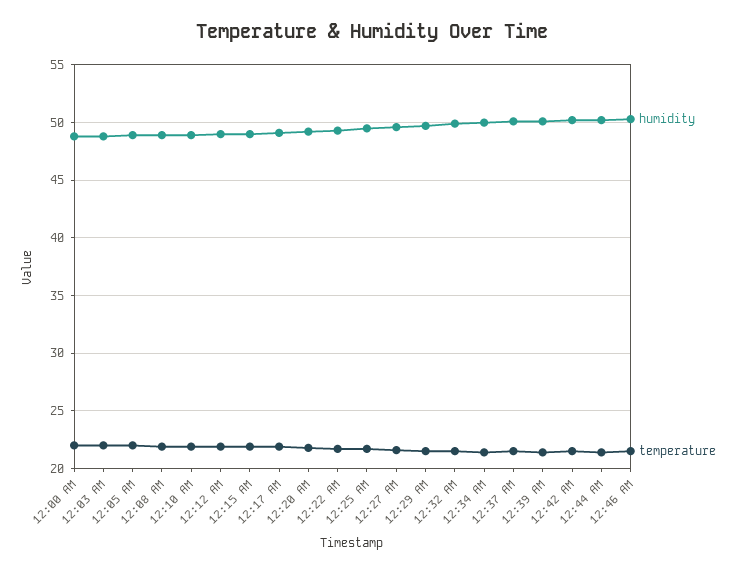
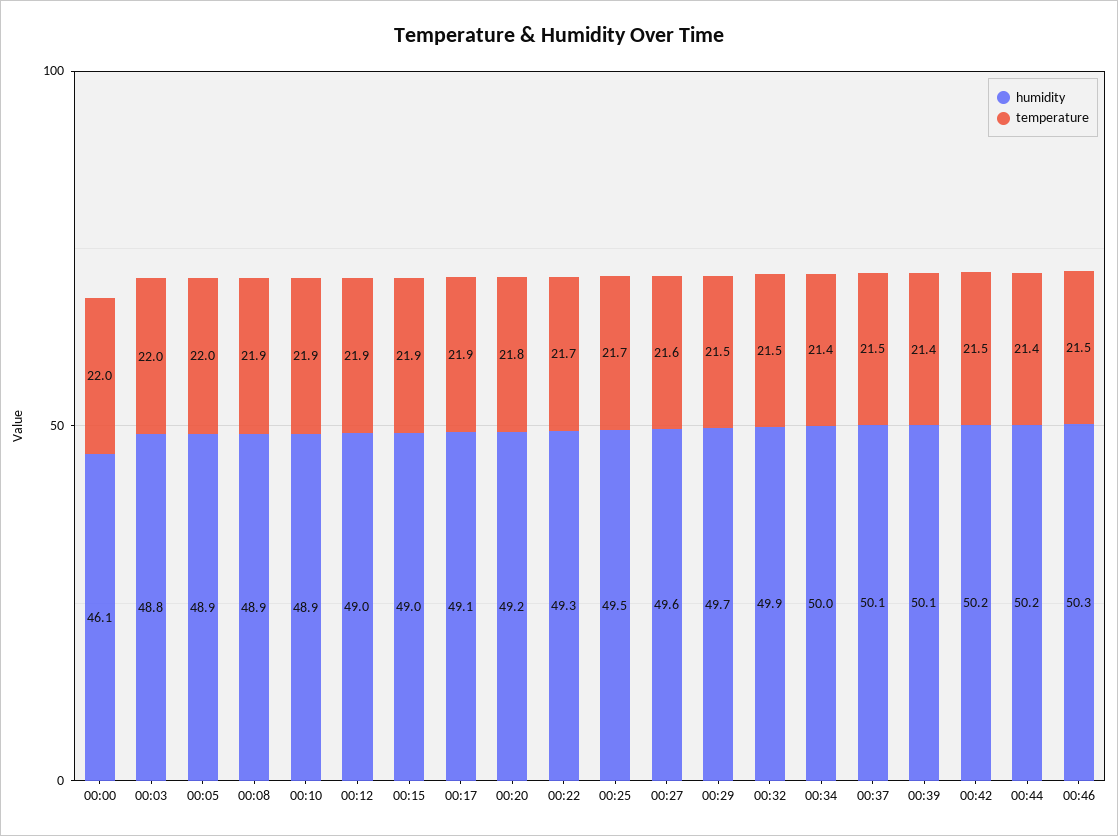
  {
    "humidity": {
-     "12:00 AM": 49,
+     "12:00 AM": 46.1,
      "12:03 AM": 48.8,
      "12:05 AM": 48.9,
      "12:08 AM": 48.9,
      "12:10 AM": 48.9,
      "12:12 AM": 49,
      "12:15 AM": 49,
      "12:17 AM": 49.1,
      "12:20 AM": 49.2,
      "12:22 AM": 49.3,
      "12:25 AM": 49.5,
      "12:27 AM": 49.6,
      "12:29 AM": 49.7,
      "12:32 AM": 49.9,
      "12:34 AM": 50,
      "12:37 AM": 50.1,
      "12:39 AM": 50.1,
      "12:42 AM": 50.2,
      "12:44 AM": 50.2,
      "12:46 AM": 50.3
    },
    "temperature": {
      "12:00 AM": 22,
      "12:03 AM": 22,
      "12:05 AM": 22,
      "12:08 AM": 21.9,
      "12:10 AM": 21.9,
      "12:12 AM": 21.9,
      "12:15 AM": 21.9,
      "12:17 AM": 21.9,
      "12:20 AM": 21.8,
      "12:22 AM": 21.7,
      "12:25 AM": 21.7,
      "12:27 AM": 21.6,
      "12:29 AM": 21.5,
      "12:32 AM": 21.5,
      "12:34 AM": 21.4,
      "12:37 AM": 21.5,
      "12:39 AM": 21.4,
      "12:42 AM": 21.5,
      "12:44 AM": 21.4,
      "12:46 AM": 21.5
    }
  }

